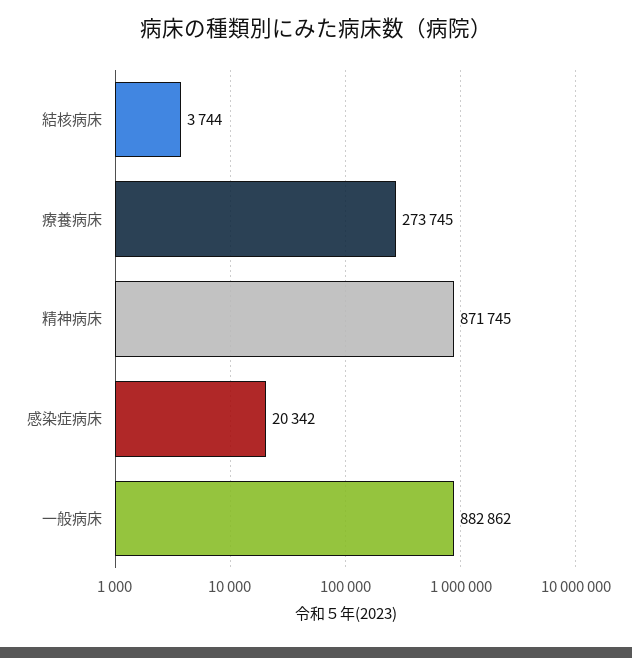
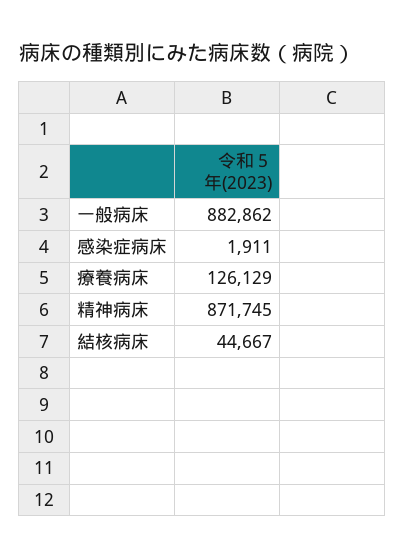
  {
-   "結核病床": 3744,
+   "結核病床": 44667,
-   "療養病床": 273745,
+   "療養病床": 126129,
    "精神病床": 871745,
-   "感染症病床": 20342,
+   "感染症病床": 1911,
    "一般病床": 882862
  }

